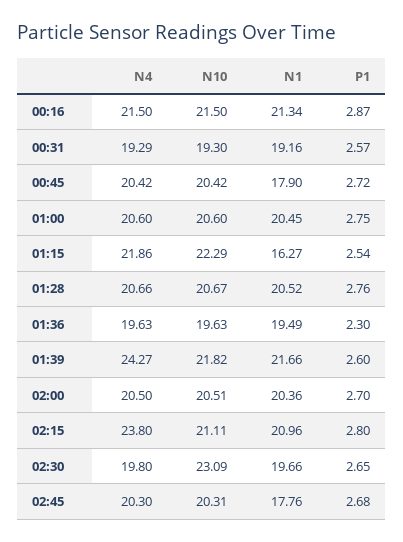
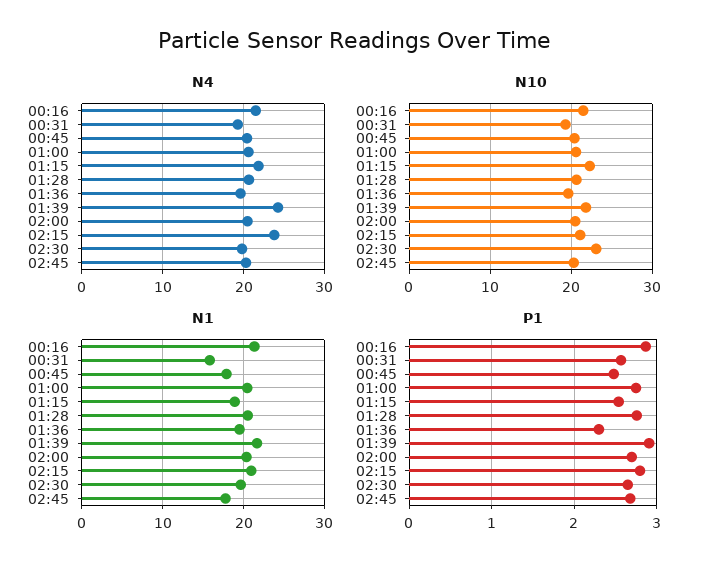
  {
    "N4": {
      "00:16": 21.5,
      "00:31": 19.29,
      "00:45": 20.42,
      "01:00": 20.6,
      "01:15": 21.86,
      "01:28": 20.66,
      "01:36": 19.63,
      "01:39": 24.27,
      "02:00": 20.5,
      "02:15": 23.8,
      "02:30": 19.8,
      "02:45": 20.3
    },
    "N10": {
      "00:16": 21.5,
      "00:31": 19.3,
      "00:45": 20.42,
      "01:00": 20.6,
      "01:15": 22.29,
      "01:28": 20.67,
      "01:36": 19.63,
      "01:39": 21.82,
      "02:00": 20.51,
      "02:15": 21.11,
      "02:30": 23.09,
      "02:45": 20.31
    },
    "N1": {
      "00:16": 21.34,
-     "00:31": 19.16,
+     "00:31": 16,
      "00:45": 17.9,
      "01:00": 20.45,
-     "01:15": 16.27,
+     "01:15": 19,
      "01:28": 20.52,
      "01:36": 19.49,
      "01:39": 21.66,
      "02:00": 20.36,
      "02:15": 20.96,
      "02:30": 19.66,
      "02:45": 17.76
    },
    "P1": {
      "00:16": 2.87,
      "00:31": 2.57,
-     "00:45": 2.72,
+     "00:45": 2.5,
      "01:00": 2.75,
      "01:15": 2.54,
      "01:28": 2.76,
      "01:36": 2.3,
-     "01:39": 2.6,
+     "01:39": 2.9,
      "02:00": 2.7,
      "02:15": 2.8,
      "02:30": 2.65,
      "02:45": 2.68
    }
  }

